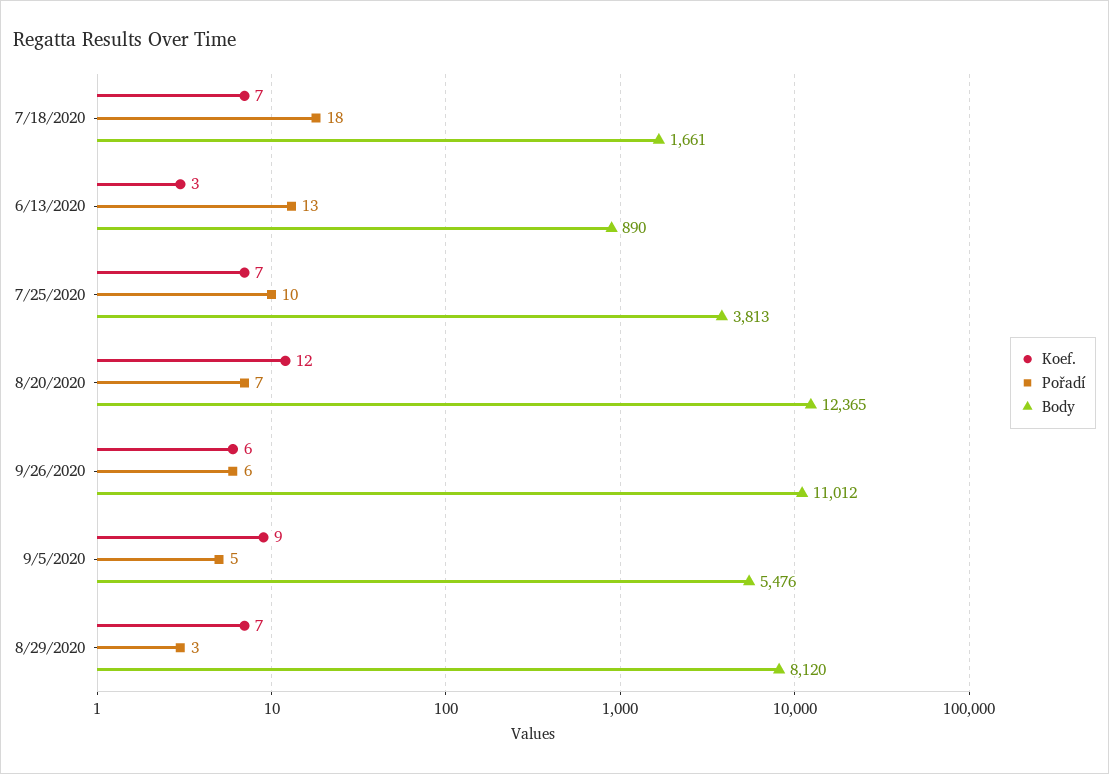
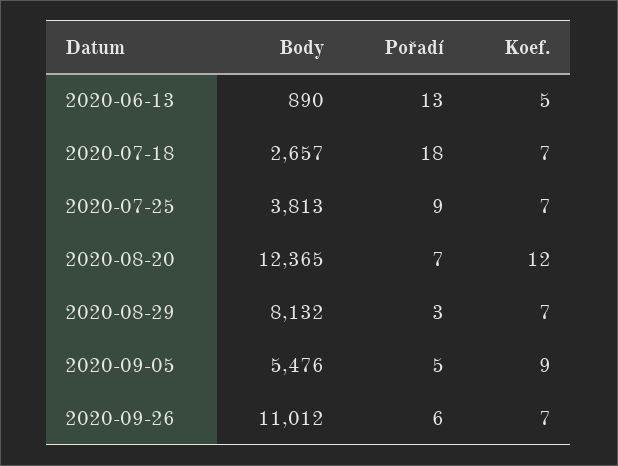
  {
    "Koef.": {
      "7/18/2020": 7,
-     "6/13/2020": 3,
+     "6/13/2020": 5,
      "7/25/2020": 7,
      "8/20/2020": 12,
-     "9/26/2020": 6,
+     "9/26/2020": 7,
      "9/5/2020": 9,
      "8/29/2020": 7
    },
    "Pořadí": {
      "7/18/2020": 18,
      "6/13/2020": 13,
-     "7/25/2020": 10,
+     "7/25/2020": 9,
      "8/20/2020": 7,
      "9/26/2020": 6,
      "9/5/2020": 5,
      "8/29/2020": 3
    },
    "Body": {
-     "7/18/2020": 1661,
+     "7/18/2020": 2657,
      "6/13/2020": 890,
      "7/25/2020": 3813,
      "8/20/2020": 12365,
      "9/26/2020": 11012,
      "9/5/2020": 5476,
-     "8/29/2020": 8120
+     "8/29/2020": 8132
    }
  }

